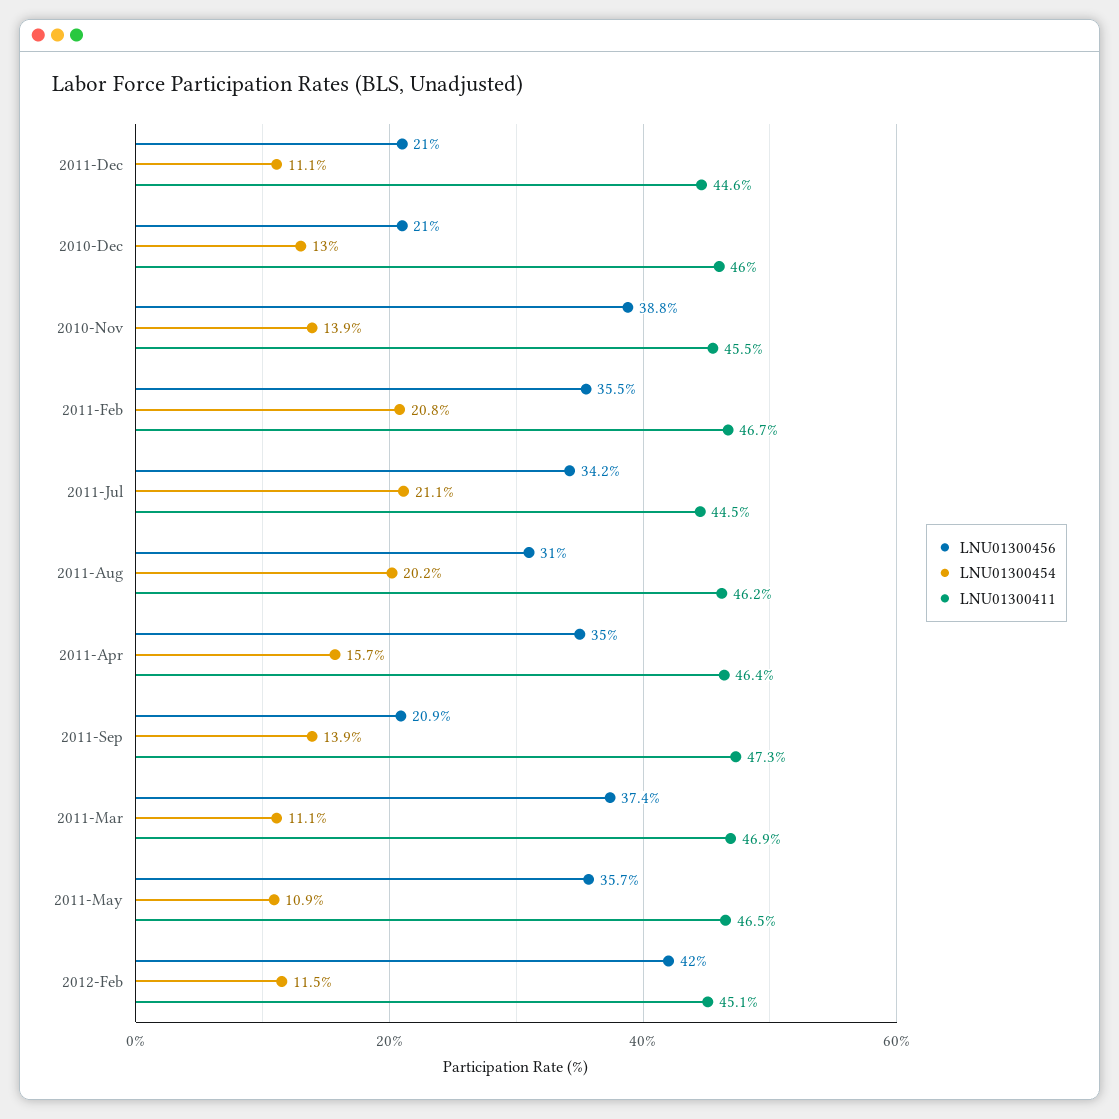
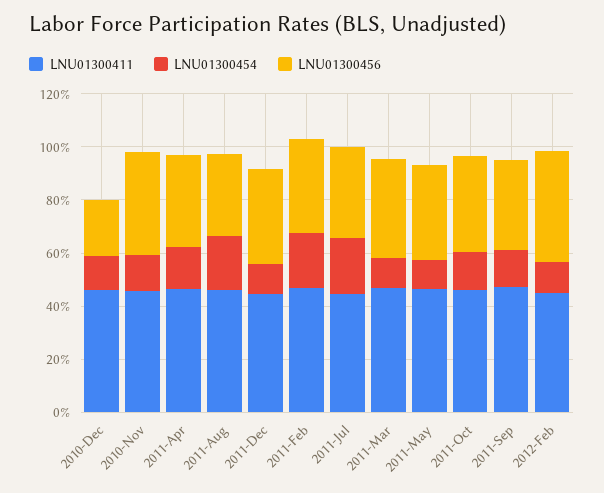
  {
    "LNU01300456": {
-     "2011-Dec": 21,
+     "2011-Dec": 35,
      "2010-Dec": 21,
      "2010-Nov": 38.8,
      "2011-Feb": 35.5,
      "2011-Jul": 34.2,
      "2011-Aug": 31,
      "2011-Apr": 35,
-     "2011-Sep": 20.9,
+     "2011-Sep": 35,
      "2011-Mar": 37.4,
      "2011-May": 35.7,
-     "2012-Feb": 42
+     "2012-Feb": 42,
+     "2011-Oct": 35
    },
    "LNU01300454": {
      "2011-Dec": 11.1,
      "2010-Dec": 13,
      "2010-Nov": 13.9,
      "2011-Feb": 20.8,
      "2011-Jul": 21.1,
      "2011-Aug": 20.2,
      "2011-Apr": 15.7,
      "2011-Sep": 13.9,
      "2011-Mar": 11.1,
      "2011-May": 10.9,
-     "2012-Feb": 11.5
+     "2012-Feb": 11.5,
+     "2011-Oct": 15
    },
    "LNU01300411": {
      "2011-Dec": 44.6,
      "2010-Dec": 46,
      "2010-Nov": 45.5,
      "2011-Feb": 46.7,
      "2011-Jul": 44.5,
      "2011-Aug": 46.2,
      "2011-Apr": 46.4,
      "2011-Sep": 47.3,
      "2011-Mar": 46.9,
      "2011-May": 46.5,
-     "2012-Feb": 45.1
+     "2012-Feb": 45.1,
+     "2011-Oct": 45
    }
  }

